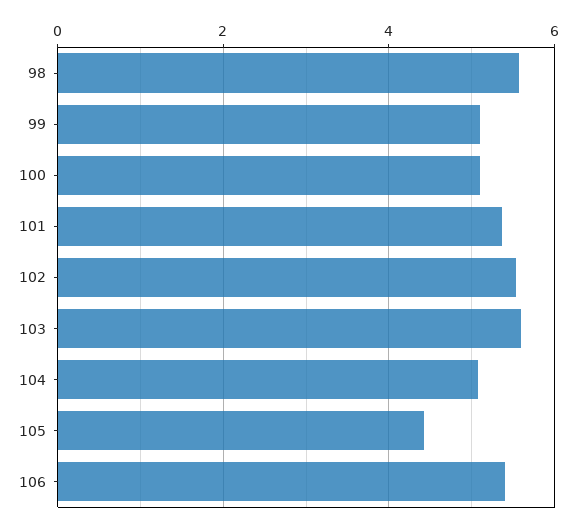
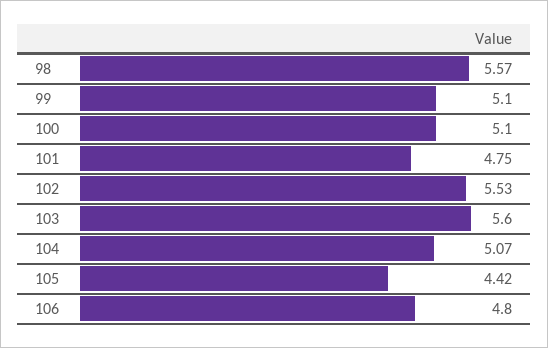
  {
    "98": 5.57,
    "99": 5.1,
    "100": 5.1,
-   "101": 5.4,
+   "101": 4.75,
    "102": 5.53,
    "103": 5.6,
    "104": 5.07,
    "105": 4.42,
-   "106": 5.4
+   "106": 4.8
  }

